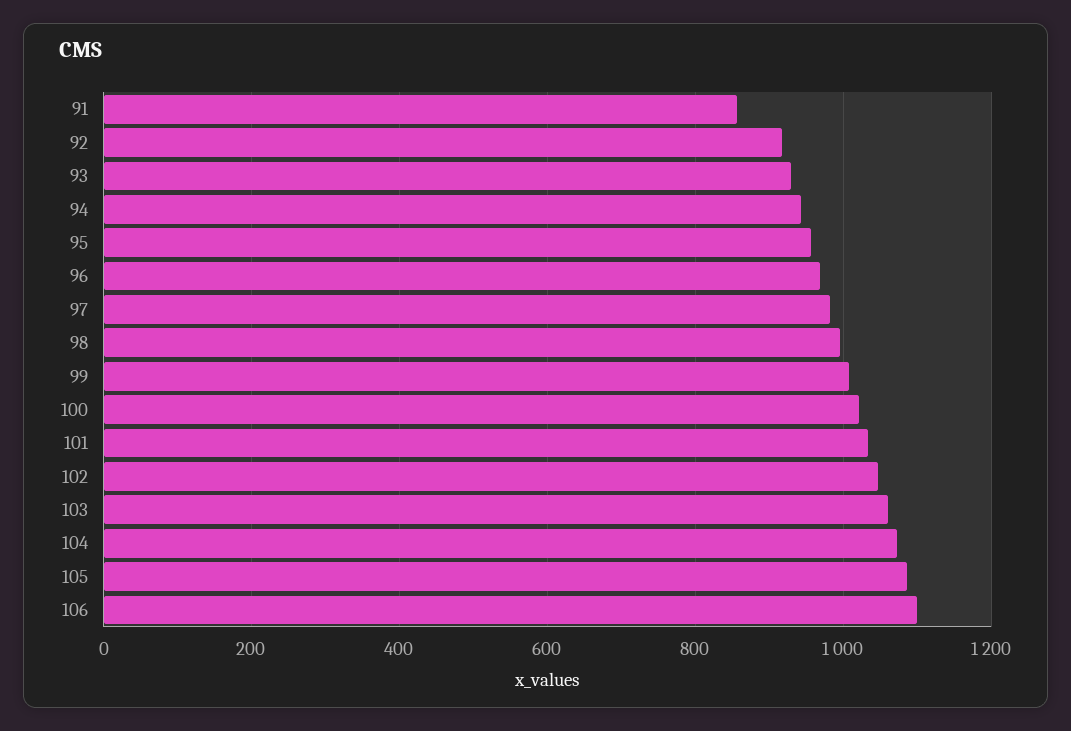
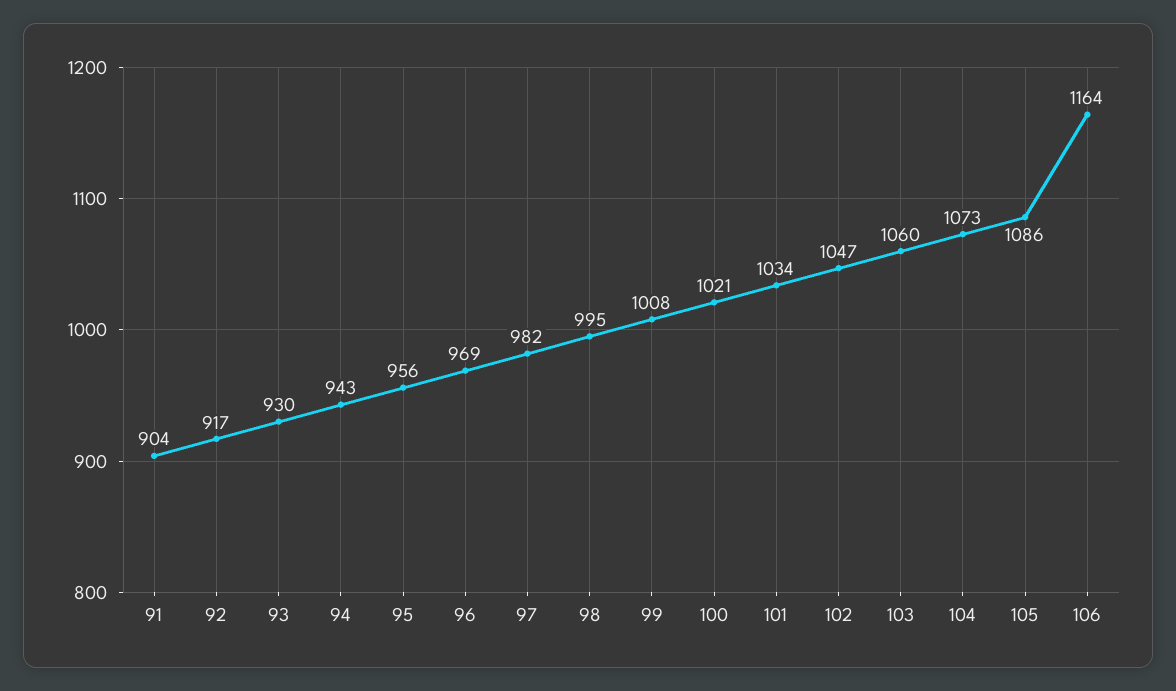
  {
-   "91": 860,
+   "91": 904,
    "92": 917,
    "93": 930,
    "94": 943,
    "95": 956,
    "96": 969,
    "97": 982,
    "98": 995,
    "99": 1008,
    "100": 1021,
    "101": 1034,
    "102": 1047,
    "103": 1060,
    "104": 1073,
    "105": 1086,
-   "106": 1100
+   "106": 1164
  }

